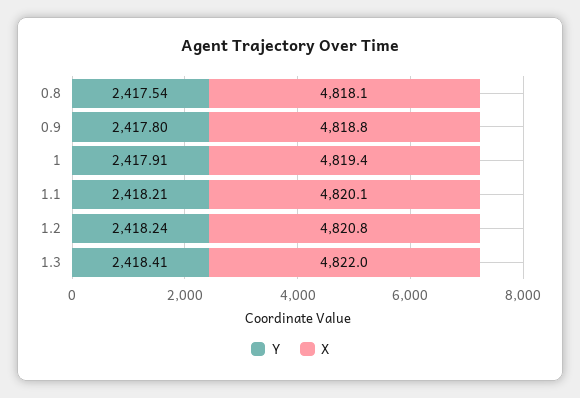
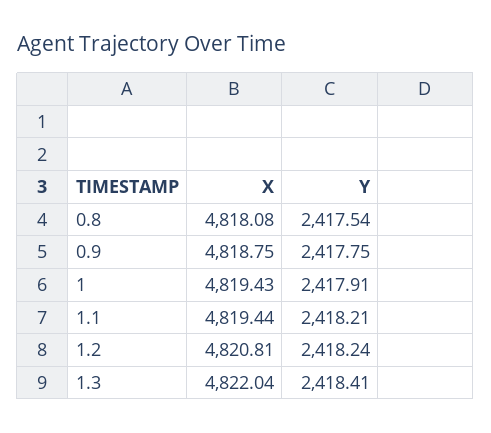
  {
    "Y": {
      "0.8": 2417.54,
-     "0.9": 2417.8,
+     "0.9": 2417.75,
      "1": 2417.91,
      "1.1": 2418.21,
      "1.2": 2418.24,
      "1.3": 2418.41
    },
    "X": {
      "0.8": 4818.08,
      "0.9": 4818.75,
      "1": 4819.43,
-     "1.1": 4820.1,
+     "1.1": 4819.44,
      "1.2": 4820.81,
      "1.3": 4822.04
    }
  }

